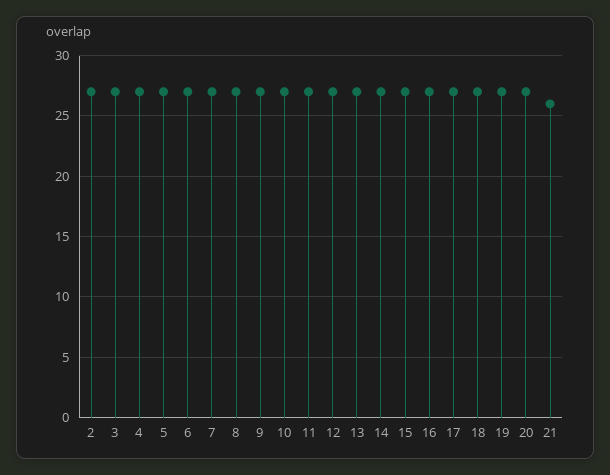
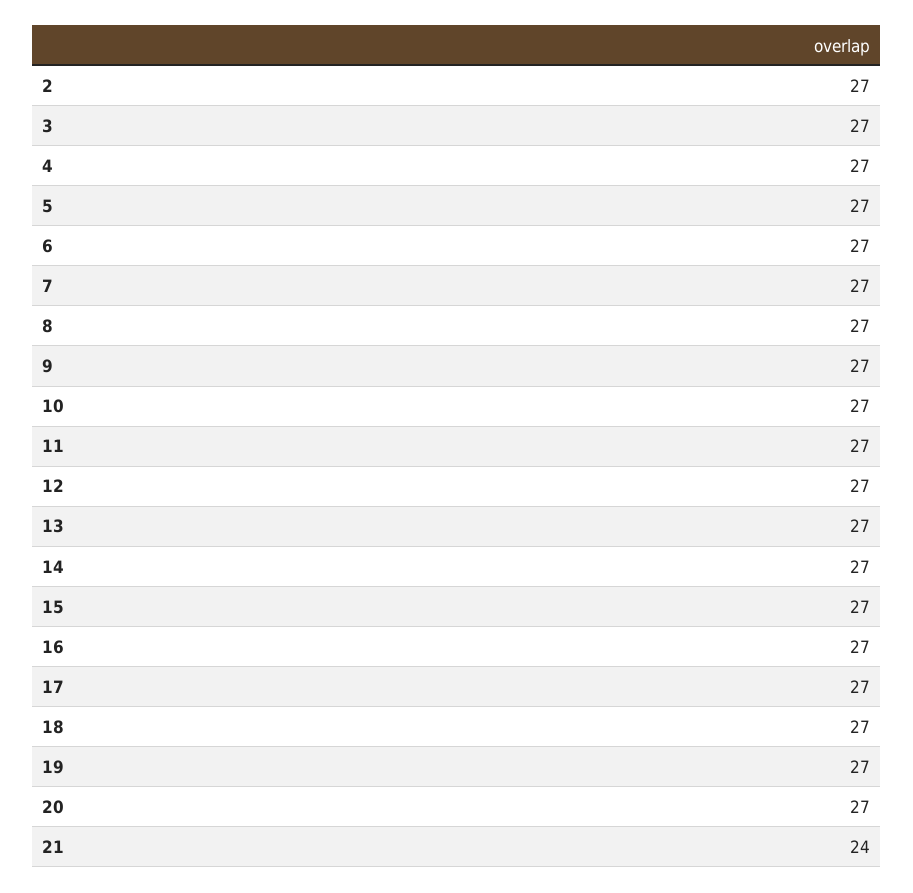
  {
    "2": 27,
    "3": 27,
    "4": 27,
    "5": 27,
    "6": 27,
    "7": 27,
    "8": 27,
    "9": 27,
    "10": 27,
    "11": 27,
    "12": 27,
    "13": 27,
    "14": 27,
    "15": 27,
    "16": 27,
    "17": 27,
    "18": 27,
    "19": 27,
    "20": 27,
-   "21": 26
+   "21": 24
  }

